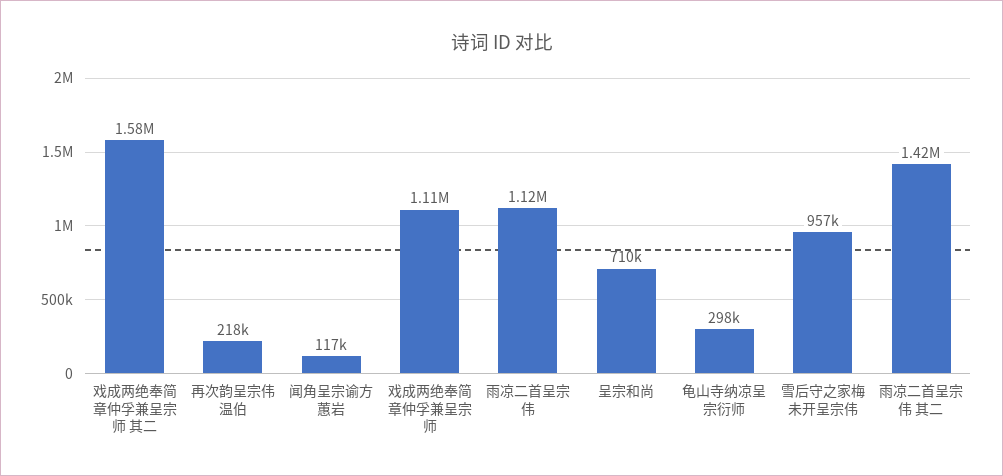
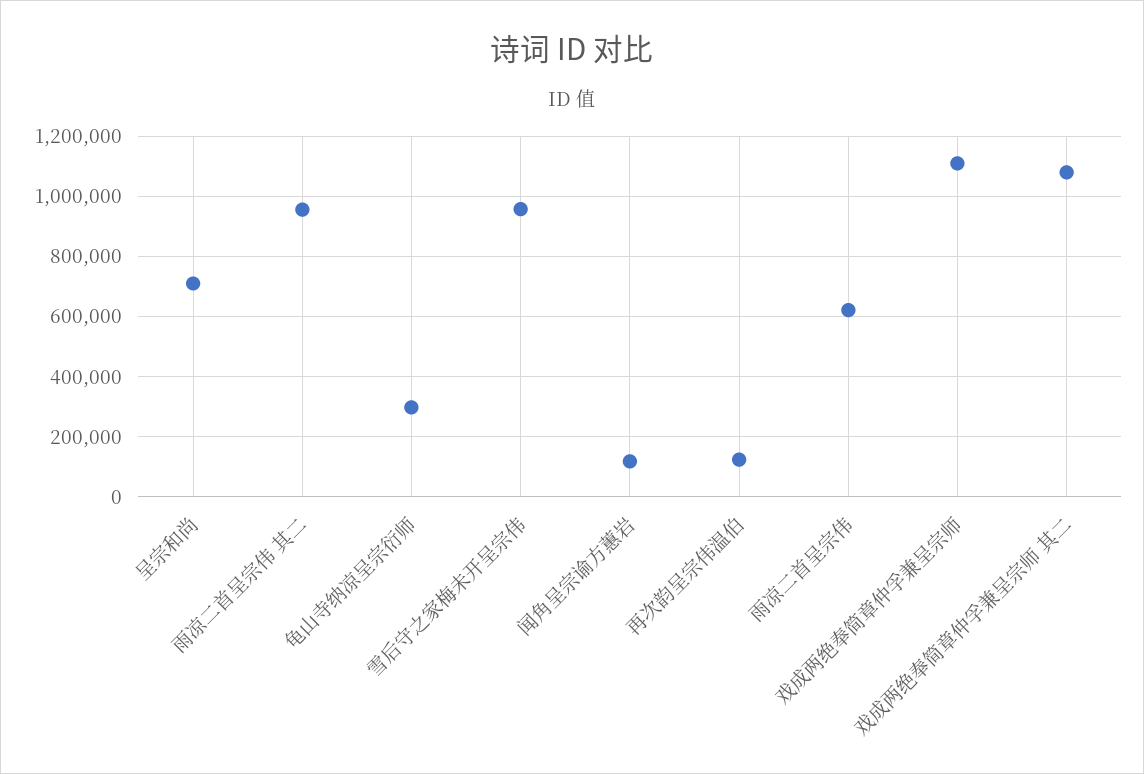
  {
-   "戏成两绝奉简章仲孚兼呈宗师 其二": 1580000,
+   "戏成两绝奉简章仲孚兼呈宗师 其二": 1080000,
-   "再次韵呈宗伟温伯": 218000,
+   "再次韵呈宗伟温伯": 120000,
    "闻角呈宗谕方蕙岩": 117000,
    "戏成两绝奉简章仲孚兼呈宗师": 1110000,
-   "雨凉二首呈宗伟": 1120000,
+   "雨凉二首呈宗伟": 620000,
    "呈宗和尚": 710000,
    "龟山寺纳凉呈宗衍师": 298000,
    "雪后守之家梅未开呈宗伟": 957000,
-   "雨凉二首呈宗伟 其二": 1420000
+   "雨凉二首呈宗伟 其二": 960000
  }

